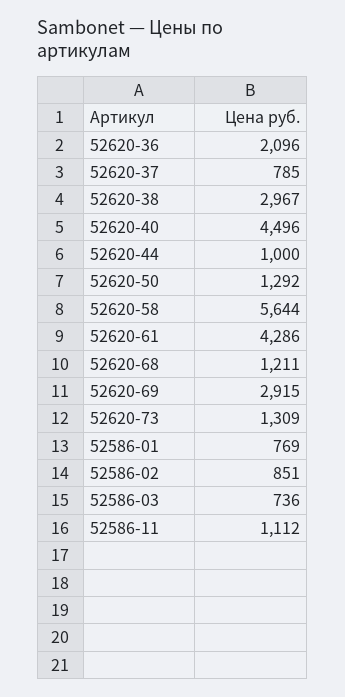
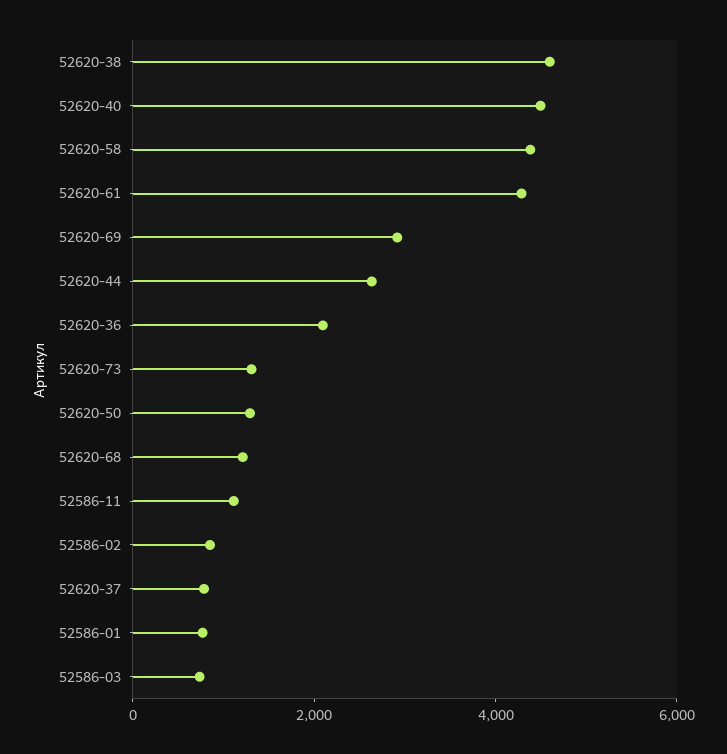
  {
    "52620-36": 2096,
    "52620-37": 785,
-   "52620-38": 2967,
+   "52620-38": 4500,
    "52620-40": 4496,
-   "52620-44": 1000,
+   "52620-44": 2500,
    "52620-50": 1292,
-   "52620-58": 5644,
+   "52620-58": 4500,
    "52620-61": 4286,
    "52620-68": 1211,
    "52620-69": 2915,
    "52620-73": 1309,
    "52586-01": 769,
    "52586-02": 851,
    "52586-03": 736,
    "52586-11": 1112
  }

